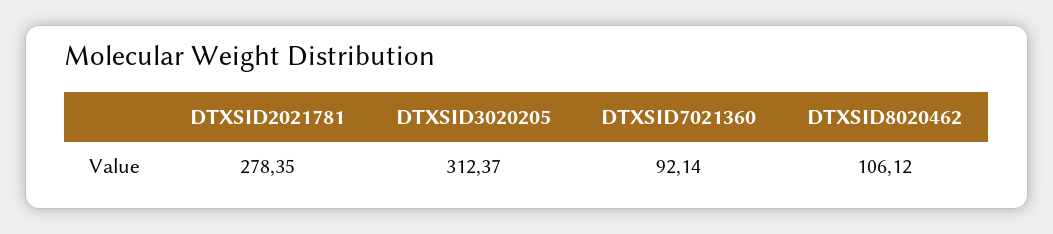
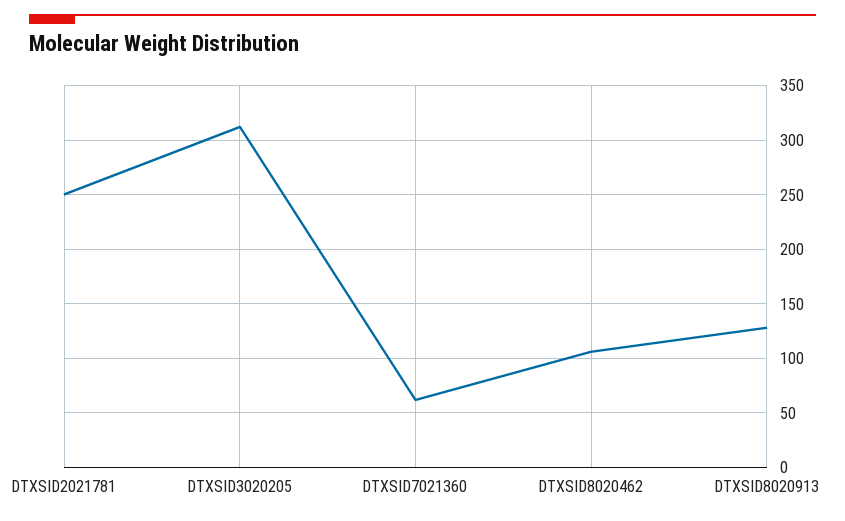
  {
-   "DTXSID2021781": 278.35,
+   "DTXSID2021781": 250,
    "DTXSID3020205": 312.37,
-   "DTXSID7021360": 92.14,
+   "DTXSID7021360": 60,
-   "DTXSID8020462": 106.12
+   "DTXSID8020462": 106.12,
+   "DTXSID8020913": 130
  }

